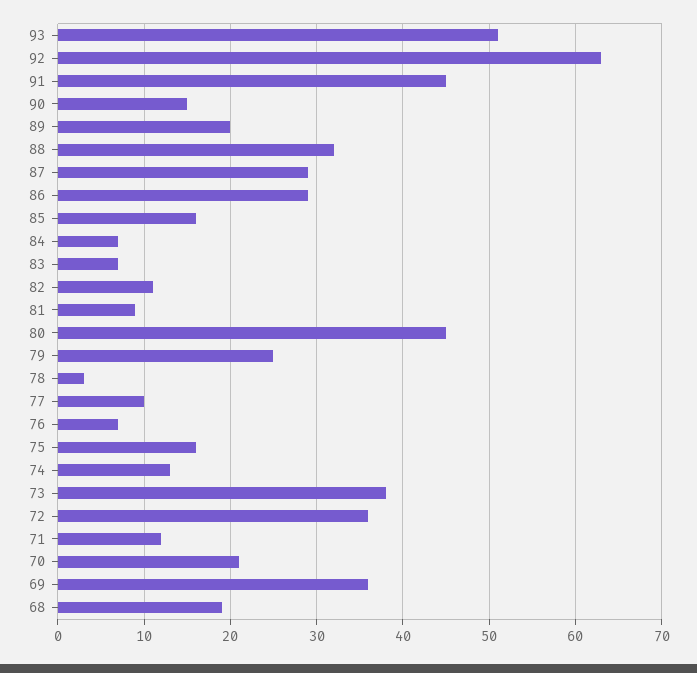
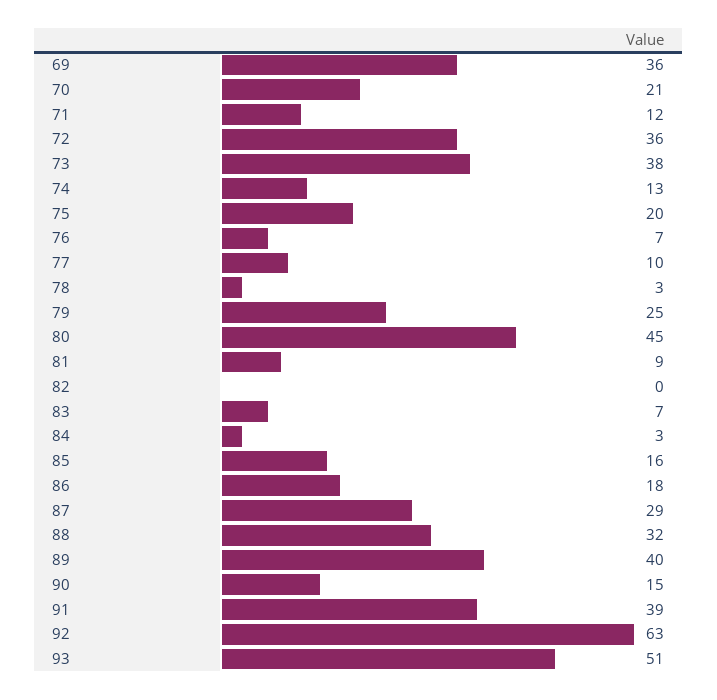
  {
    "93": 51,
    "92": 63,
-   "91": 45,
+   "91": 39,
    "90": 15,
-   "89": 20,
+   "89": 40,
    "88": 32,
    "87": 29,
-   "86": 29,
+   "86": 18,
    "85": 16,
-   "84": 7,
+   "84": 3,
    "83": 7,
-   "82": 11,
+   "82": 0,
    "81": 9,
    "80": 45,
    "79": 25,
    "78": 3,
    "77": 10,
    "76": 7,
-   "75": 16,
+   "75": 20,
    "74": 13,
    "73": 38,
    "72": 36,
    "71": 12,
    "70": 21,
-   "69": 36,
+   "69": 36
-   "68": 19
  }

